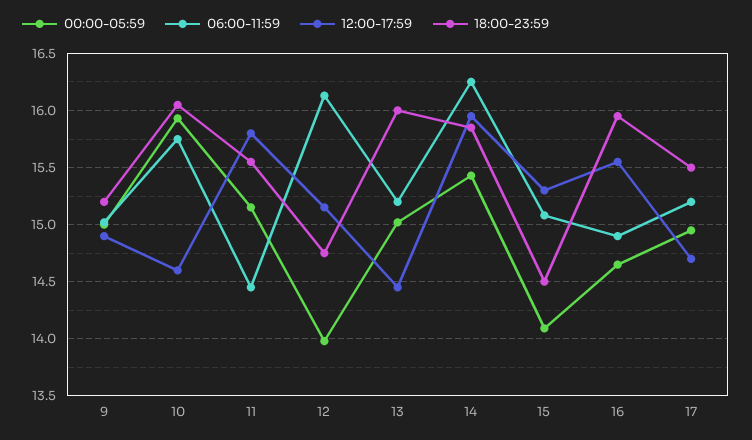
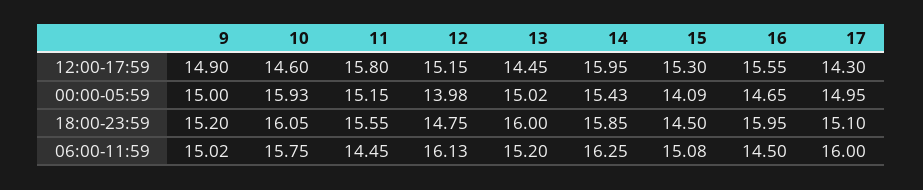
  {
    "00:00-05:59": {
      "9": 15,
      "10": 15.93,
      "11": 15.15,
      "12": 13.98,
      "13": 15.02,
      "14": 15.43,
      "15": 14.09,
      "16": 14.65,
      "17": 14.95
    },
    "06:00-11:59": {
      "9": 15.02,
      "10": 15.75,
      "11": 14.45,
      "12": 16.13,
      "13": 15.2,
      "14": 16.25,
      "15": 15.08,
-     "16": 14.9,
+     "16": 14.5,
-     "17": 15.2
+     "17": 16
    },
    "12:00-17:59": {
      "9": 14.9,
      "10": 14.6,
      "11": 15.8,
      "12": 15.15,
      "13": 14.45,
      "14": 15.95,
      "15": 15.3,
      "16": 15.55,
-     "17": 14.7
+     "17": 14.3
    },
    "18:00-23:59": {
      "9": 15.2,
      "10": 16.05,
      "11": 15.55,
      "12": 14.75,
      "13": 16,
      "14": 15.85,
      "15": 14.5,
      "16": 15.95,
-     "17": 15.5
+     "17": 15.1
    }
  }

